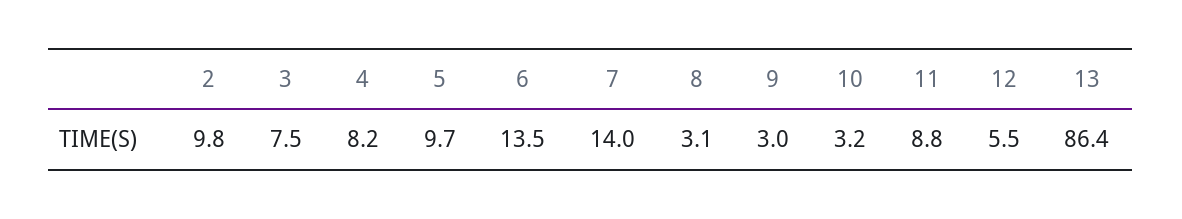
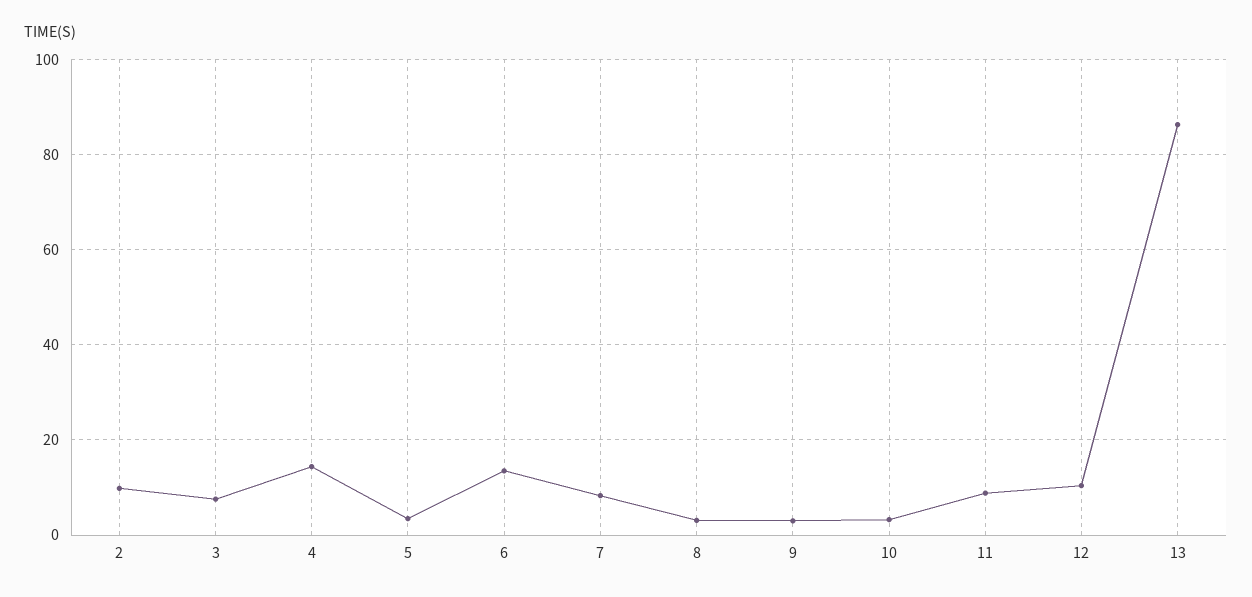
  {
    "2": 9.8,
    "3": 7.5,
-   "4": 8.2,
+   "4": 14,
-   "5": 9.7,
+   "5": 4,
    "6": 13.5,
-   "7": 14,
+   "7": 8,
    "8": 3.1,
    "9": 3,
    "10": 3.2,
    "11": 8.8,
-   "12": 5.5,
+   "12": 10,
    "13": 86.4
  }

